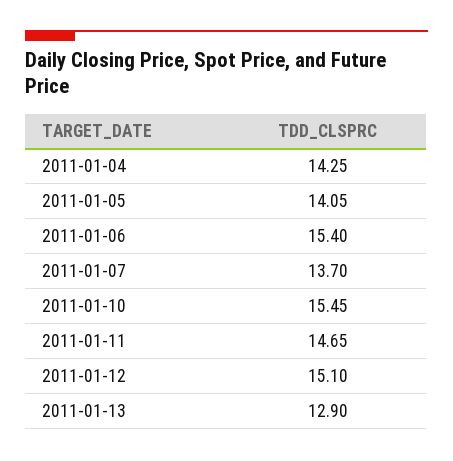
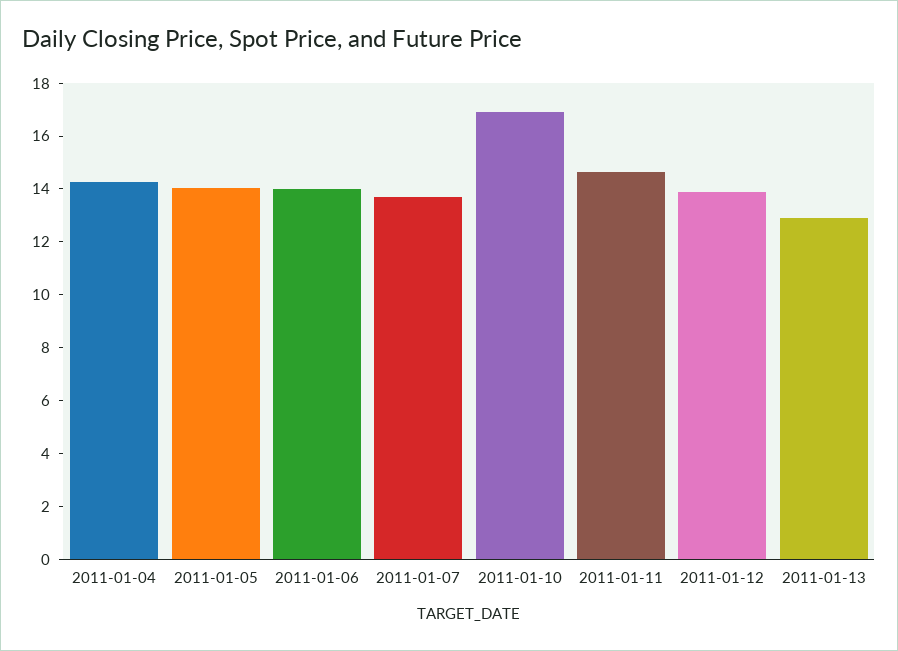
  {
    "2011-01-04": 14.25,
    "2011-01-05": 14.05,
-   "2011-01-06": 15.4,
+   "2011-01-06": 14,
    "2011-01-07": 13.7,
-   "2011-01-10": 15.45,
+   "2011-01-10": 17,
    "2011-01-11": 14.65,
-   "2011-01-12": 15.1,
+   "2011-01-12": 14,
    "2011-01-13": 12.9
  }

